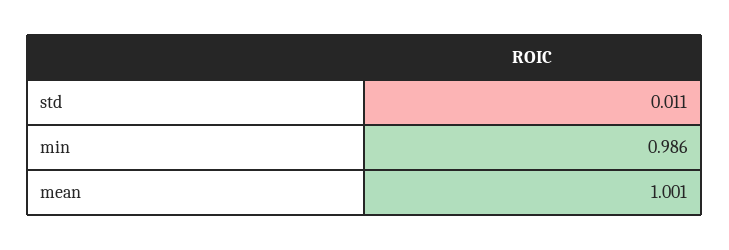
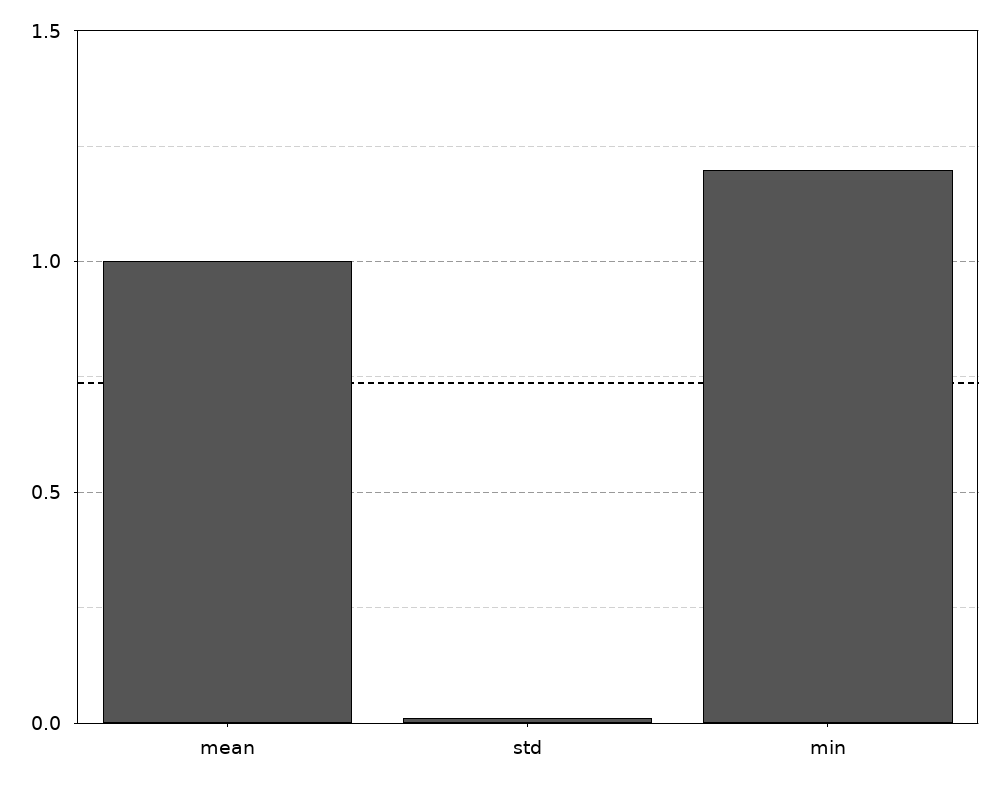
  {
    "std": 0.011,
-   "min": 0.986,
+   "min": 1.2,
    "mean": 1.001
  }

